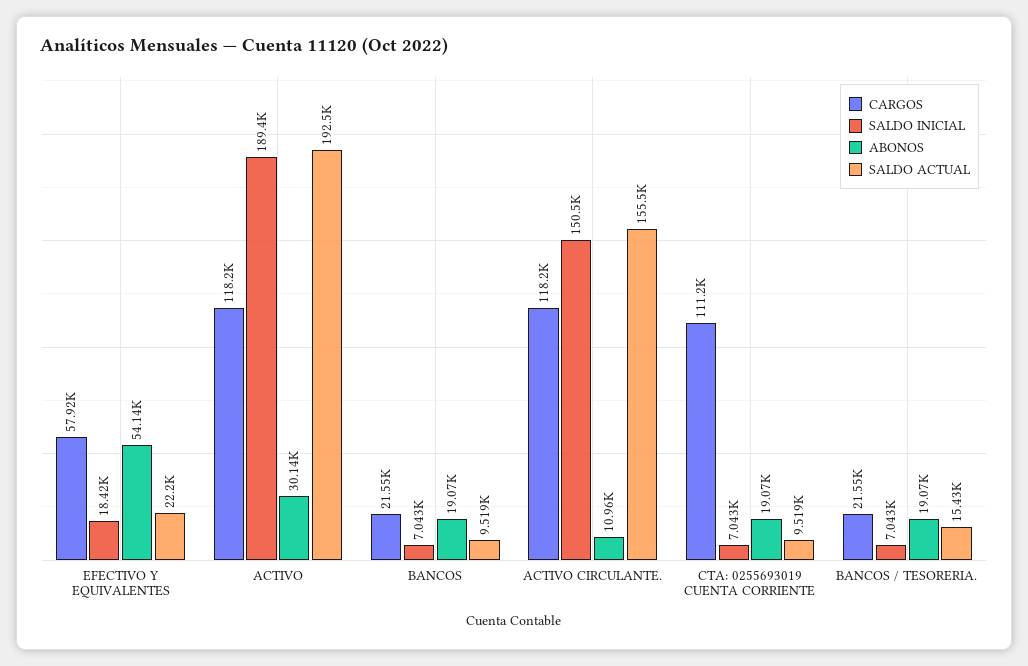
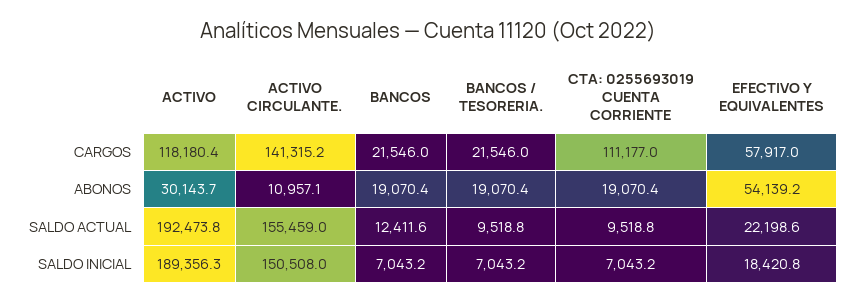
  {
    "CARGOS": {
      "EFECTIVO Y EQUIVALENTES": 57917,
      "ACTIVO": 118180.4,
      "BANCOS": 21546,
-     "ACTIVO CIRCULANTE.": 118200,
+     "ACTIVO CIRCULANTE.": 141315.2,
      "CTA: 0255693019 CUENTA CORRIENTE": 111177,
      "BANCOS / TESORERIA.": 21546
    },
    "SALDO INICIAL": {
      "EFECTIVO Y EQUIVALENTES": 18420.8,
      "ACTIVO": 189356.3,
      "BANCOS": 7043.2,
      "ACTIVO CIRCULANTE.": 150508,
      "CTA: 0255693019 CUENTA CORRIENTE": 7043.2,
      "BANCOS / TESORERIA.": 7043.2
    },
    "ABONOS": {
      "EFECTIVO Y EQUIVALENTES": 54139.2,
      "ACTIVO": 30143.7,
      "BANCOS": 19070.4,
      "ACTIVO CIRCULANTE.": 10957.1,
      "CTA: 0255693019 CUENTA CORRIENTE": 19070.4,
      "BANCOS / TESORERIA.": 19070.4
    },
    "SALDO ACTUAL": {
      "EFECTIVO Y EQUIVALENTES": 22198.6,
      "ACTIVO": 192473.8,
-     "BANCOS": 9519,
+     "BANCOS": 12411.6,
      "ACTIVO CIRCULANTE.": 155459,
      "CTA: 0255693019 CUENTA CORRIENTE": 9518.8,
-     "BANCOS / TESORERIA.": 15430
+     "BANCOS / TESORERIA.": 9518.8
    }
  }

